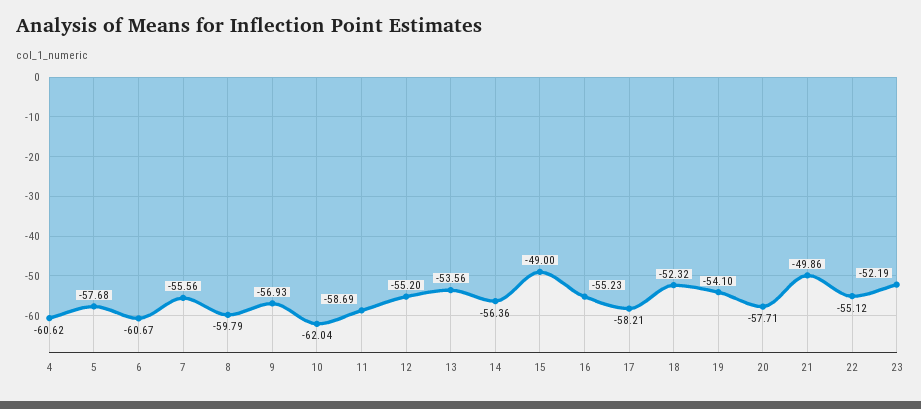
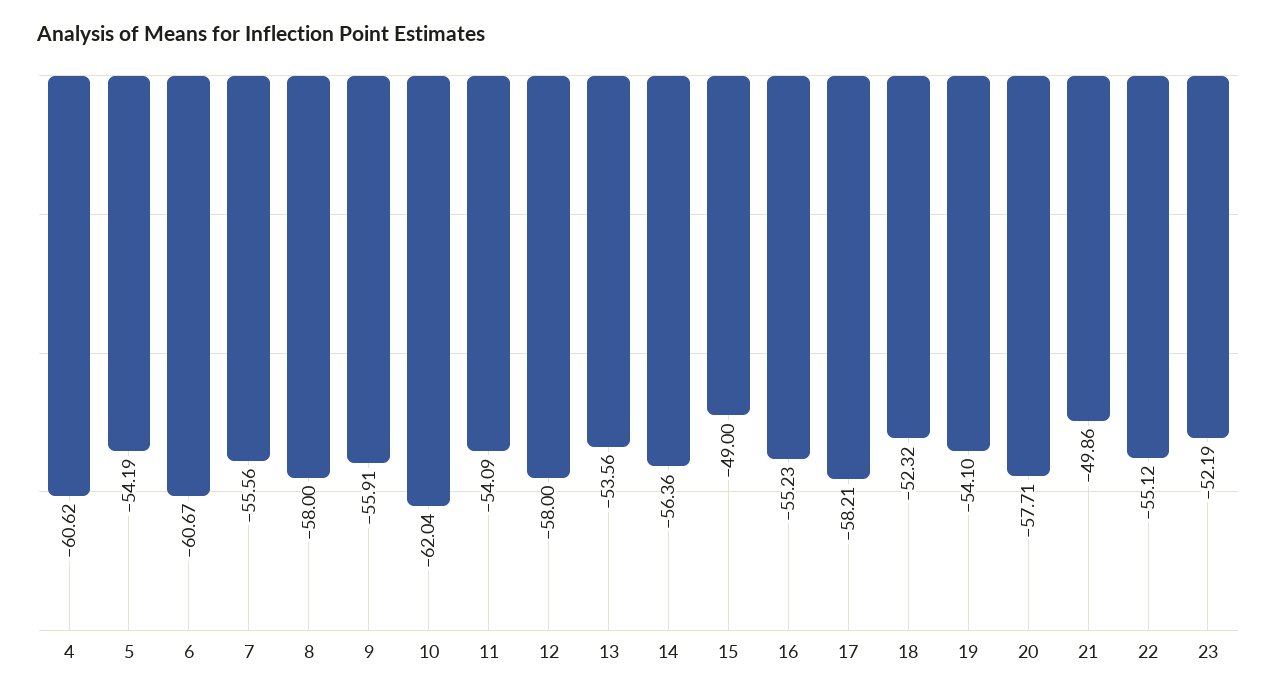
  {
    "4": -60.62,
-   "5": -57.68,
+   "5": -54.19,
    "6": -60.67,
    "7": -55.56,
-   "8": -59.79,
+   "8": -58,
-   "9": -56.93,
+   "9": -55.91,
    "10": -62.04,
-   "11": -58.69,
+   "11": -54.09,
-   "12": -55.2,
+   "12": -58,
    "13": -53.56,
    "14": -56.36,
    "15": -49,
    "16": -55.23,
    "17": -58.21,
    "18": -52.32,
    "19": -54.1,
    "20": -57.71,
    "21": -49.86,
    "22": -55.12,
    "23": -52.19
  }

